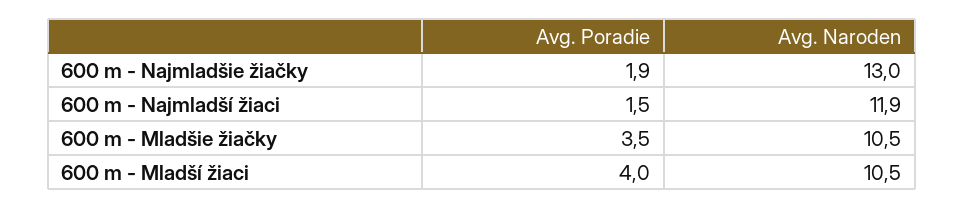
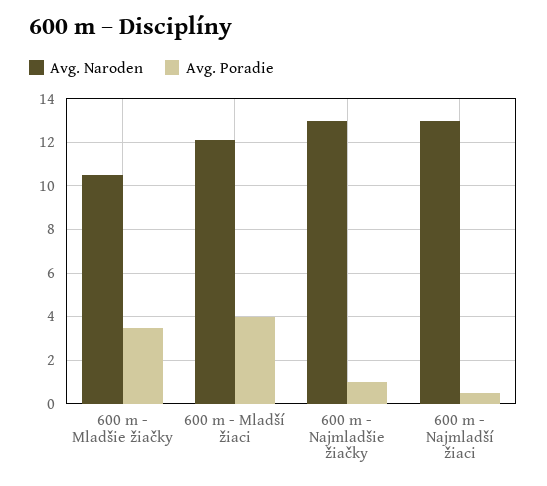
  {
    "Avg. Poradie": {
-     "600 m - Najmladšie žiačky": 1.9,
+     "600 m - Najmladšie žiačky": 1,
-     "600 m - Najmladší žiaci": 1.5,
+     "600 m - Najmladší žiaci": 0.5,
      "600 m - Mladšie žiačky": 3.5,
      "600 m - Mladší žiaci": 4
    },
    "Avg. Naroden": {
      "600 m - Najmladšie žiačky": 13,
-     "600 m - Najmladší žiaci": 11.9,
+     "600 m - Najmladší žiaci": 13,
      "600 m - Mladšie žiačky": 10.5,
-     "600 m - Mladší žiaci": 10.5
+     "600 m - Mladší žiaci": 12
    }
  }

